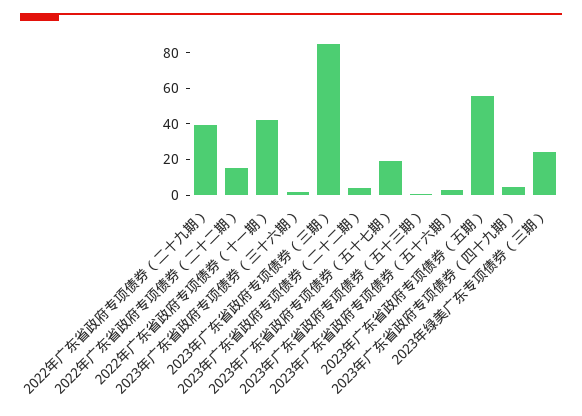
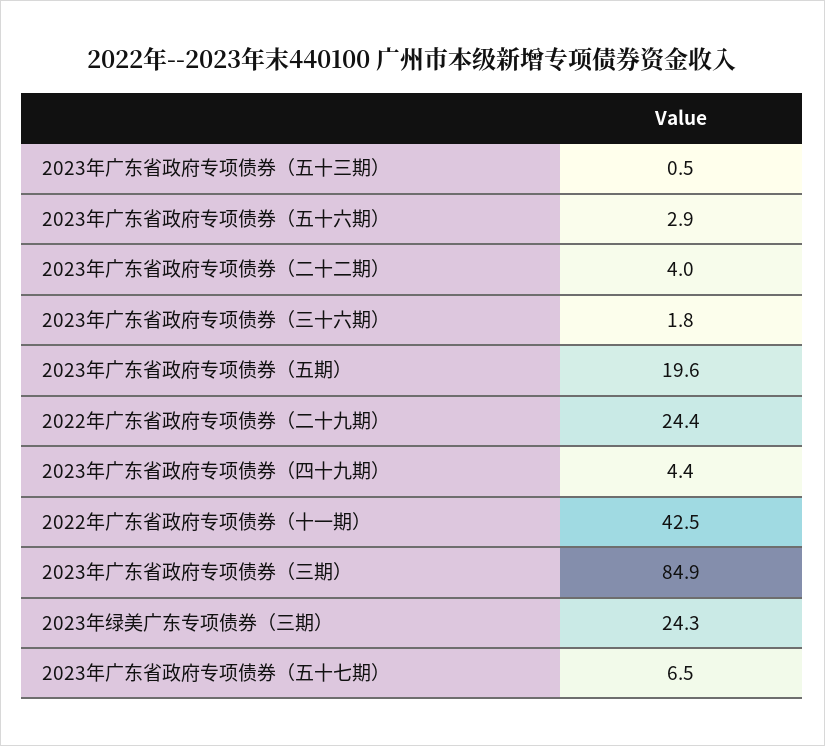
  {
-   "2022年广东省政府专项债券（二十九期）": 40,
+   "2022年广东省政府专项债券（二十九期）": 24.4,
-   "2022年广东省政府专项债券（二十二期）": 15,
    "2022年广东省政府专项债券（十一期）": 42.5,
    "2023年广东省政府专项债券（三十六期）": 1.8,
    "2023年广东省政府专项债券（三期）": 84.9,
    "2023年广东省政府专项债券（二十二期）": 4,
-   "2023年广东省政府专项债券（五十七期）": 20,
+   "2023年广东省政府专项债券（五十七期）": 6.5,
    "2023年广东省政府专项债券（五十三期）": 0.5,
    "2023年广东省政府专项债券（五十六期）": 2.9,
-   "2023年广东省政府专项债券（五期）": 55,
+   "2023年广东省政府专项债券（五期）": 19.6,
    "2023年广东省政府专项债券（四十九期）": 4.4,
    "2023年绿美广东专项债券（三期）": 24.3
  }

